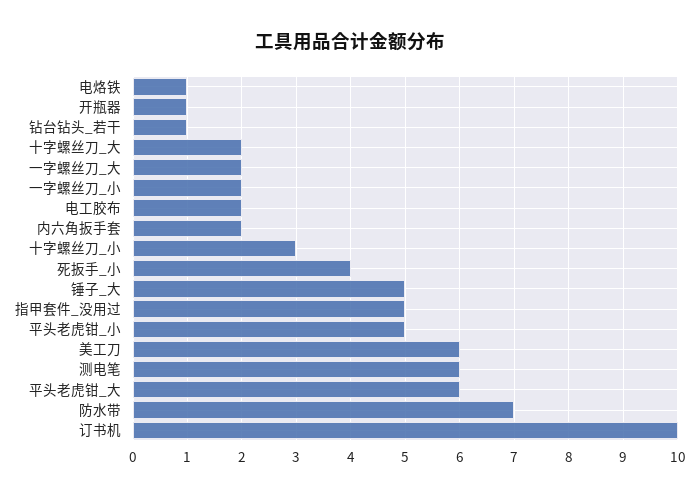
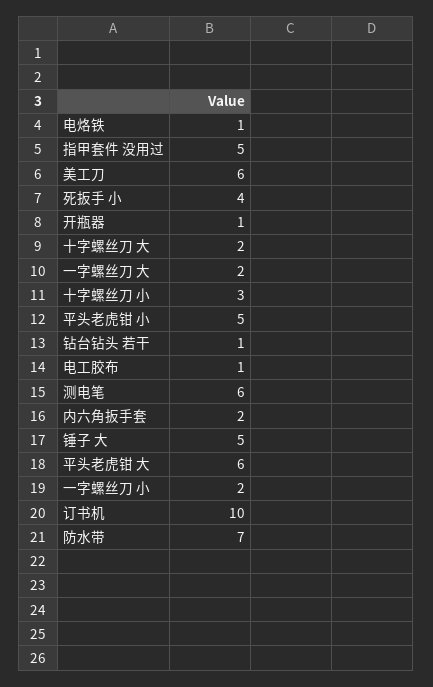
  {
    "电烙铁": 1,
    "开瓶器": 1,
    "钻台钻头_若干": 1,
    "十字螺丝刀_大": 2,
    "一字螺丝刀_大": 2,
    "一字螺丝刀_小": 2,
-   "电工胶布": 2,
+   "电工胶布": 1,
    "内六角扳手套": 2,
    "十字螺丝刀_小": 3,
    "死扳手_小": 4,
    "锤子_大": 5,
    "指甲套件_没用过": 5,
    "平头老虎钳_小": 5,
    "美工刀": 6,
    "测电笔": 6,
    "平头老虎钳_大": 6,
    "防水带": 7,
    "订书机": 10
  }

